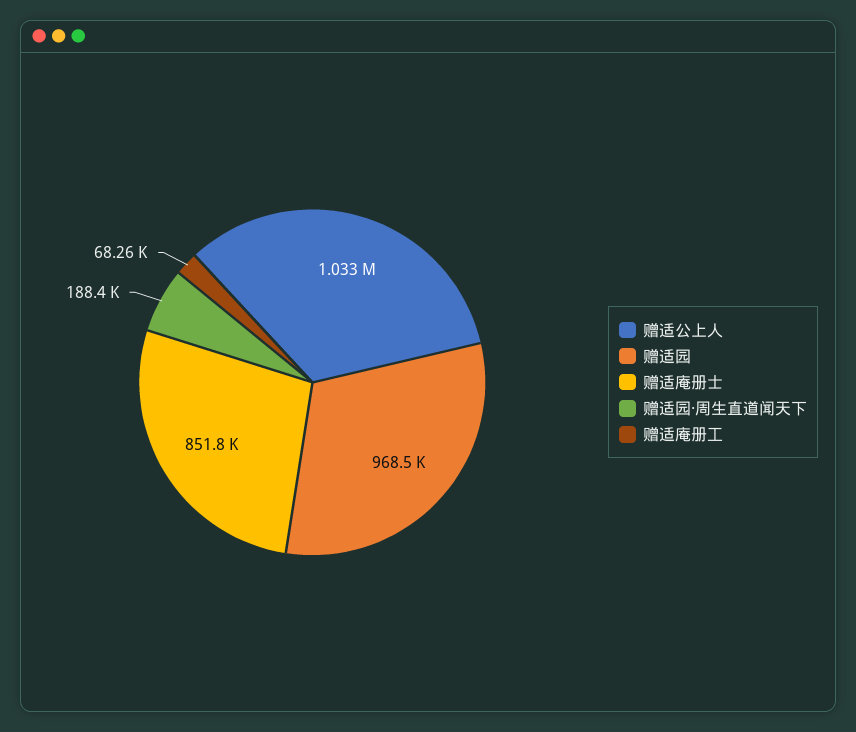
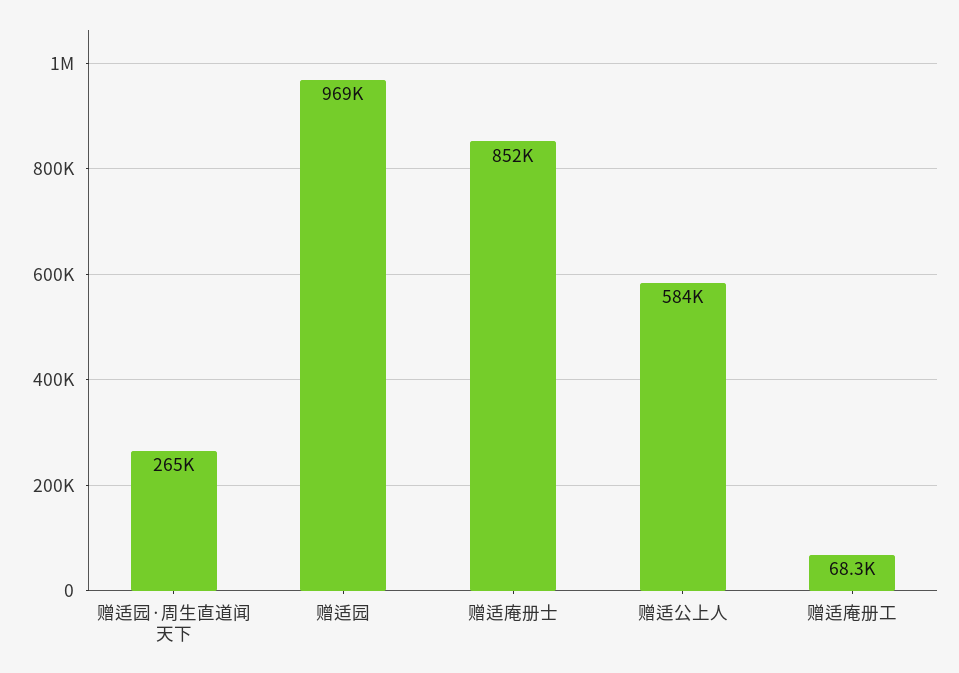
  {
-   "赠适公上人": 1033000,
+   "赠适公上人": 584000,
    "赠适园": 968500,
    "赠适庵册士": 851800,
-   "赠适园·周生直道闻天下": 188400,
+   "赠适园·周生直道闻天下": 265000,
    "赠适庵册工": 68260
  }

